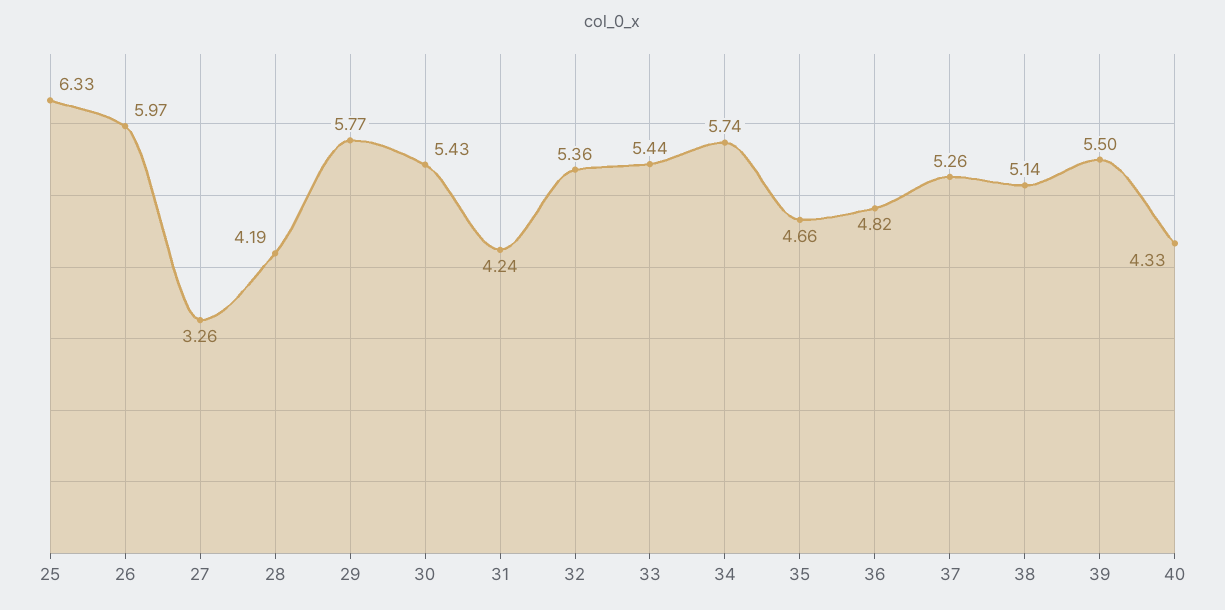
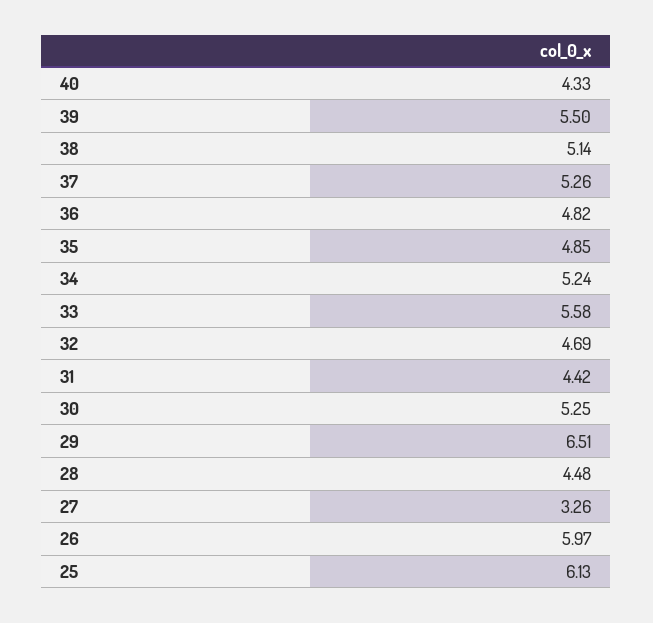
  {
-   "25": 6.33,
+   "25": 6.13,
    "26": 5.97,
    "27": 3.26,
-   "28": 4.19,
+   "28": 4.48,
-   "29": 5.77,
+   "29": 6.51,
-   "30": 5.43,
+   "30": 5.25,
-   "31": 4.24,
+   "31": 4.42,
-   "32": 5.36,
+   "32": 4.69,
-   "33": 5.44,
+   "33": 5.58,
-   "34": 5.74,
+   "34": 5.24,
-   "35": 4.66,
+   "35": 4.85,
    "36": 4.82,
    "37": 5.26,
    "38": 5.14,
    "39": 5.5,
    "40": 4.33
  }

